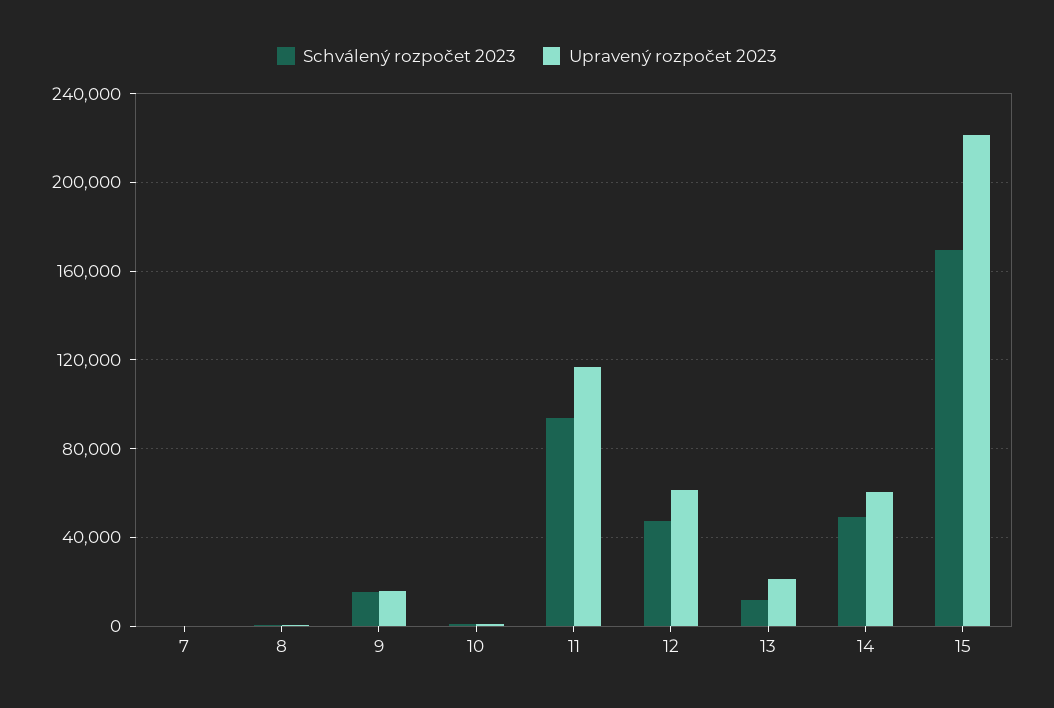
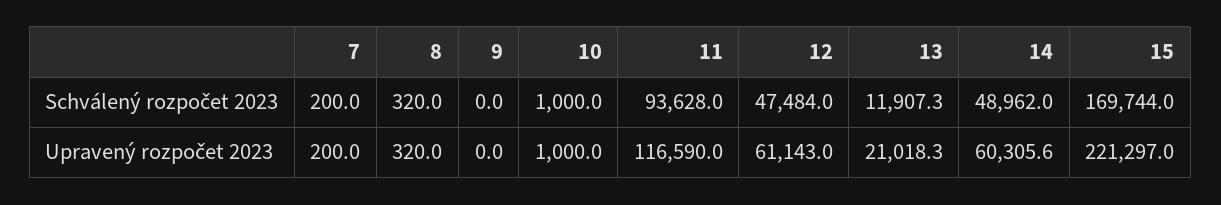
  {
    "Schválený rozpočet 2023": {
      "7": 200,
      "8": 320,
-     "9": 15000,
+     "9": 0,
      "10": 1000,
      "11": 93628,
      "12": 47484,
      "13": 11907.3,
      "14": 48962,
      "15": 169744
    },
    "Upravený rozpočet 2023": {
      "7": 200,
      "8": 320,
-     "9": 15000,
+     "9": 0,
      "10": 1000,
      "11": 116590,
      "12": 61143,
      "13": 21018.3,
      "14": 60305.6,
      "15": 221297
    }
  }

